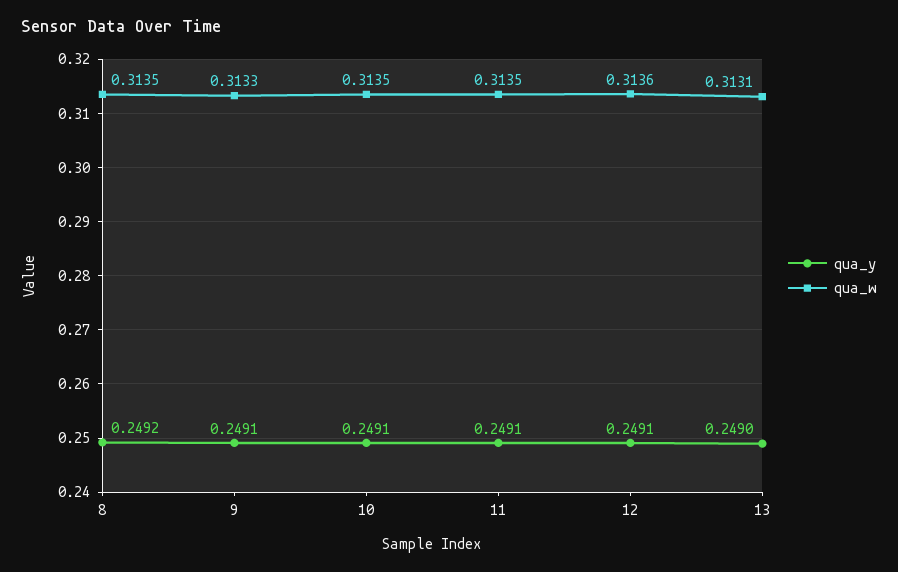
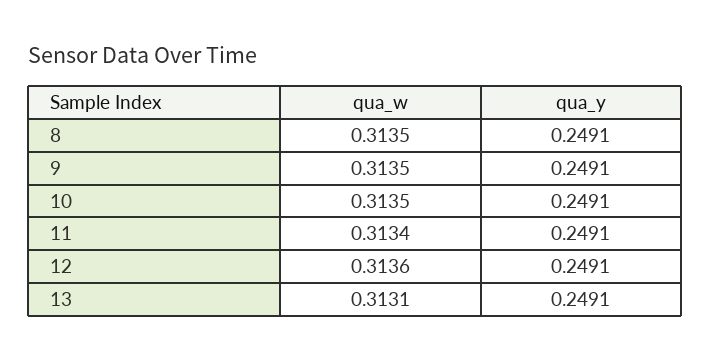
  {
    "qua_y": {
-     "8": 0.2492,
+     "8": 0.2491,
      "9": 0.2491,
      "10": 0.2491,
      "11": 0.2491,
      "12": 0.2491,
-     "13": 0.249
+     "13": 0.2491
    },
    "qua_w": {
      "8": 0.3135,
-     "9": 0.3133,
+     "9": 0.3135,
      "10": 0.3135,
-     "11": 0.3135,
+     "11": 0.3134,
      "12": 0.3136,
      "13": 0.3131
    }
  }

